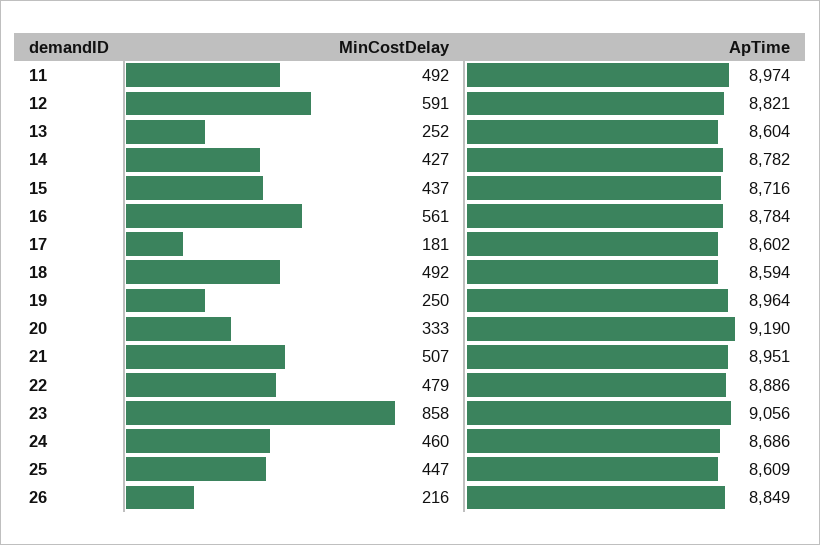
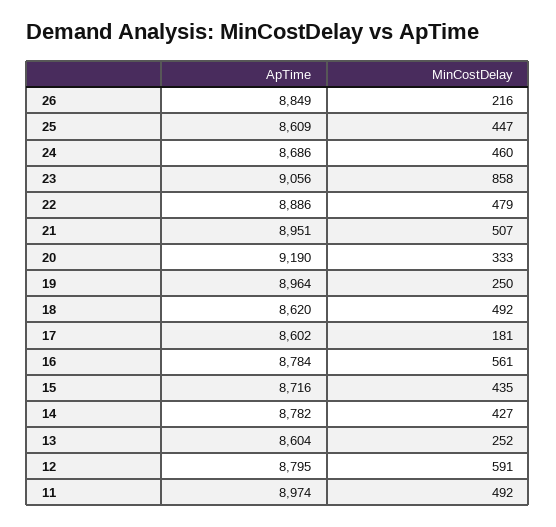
  {
    "MinCostDelay": {
      "11": 492,
      "12": 591,
      "13": 252,
      "14": 427,
-     "15": 437,
+     "15": 435,
      "16": 561,
      "17": 181,
      "18": 492,
      "19": 250,
      "20": 333,
      "21": 507,
      "22": 479,
      "23": 858,
      "24": 460,
      "25": 447,
      "26": 216
    },
    "ApTime": {
      "11": 8974,
-     "12": 8821,
+     "12": 8795,
      "13": 8604,
      "14": 8782,
      "15": 8716,
      "16": 8784,
      "17": 8602,
-     "18": 8594,
+     "18": 8620,
      "19": 8964,
      "20": 9190,
      "21": 8951,
      "22": 8886,
      "23": 9056,
      "24": 8686,
      "25": 8609,
      "26": 8849
    }
  }

